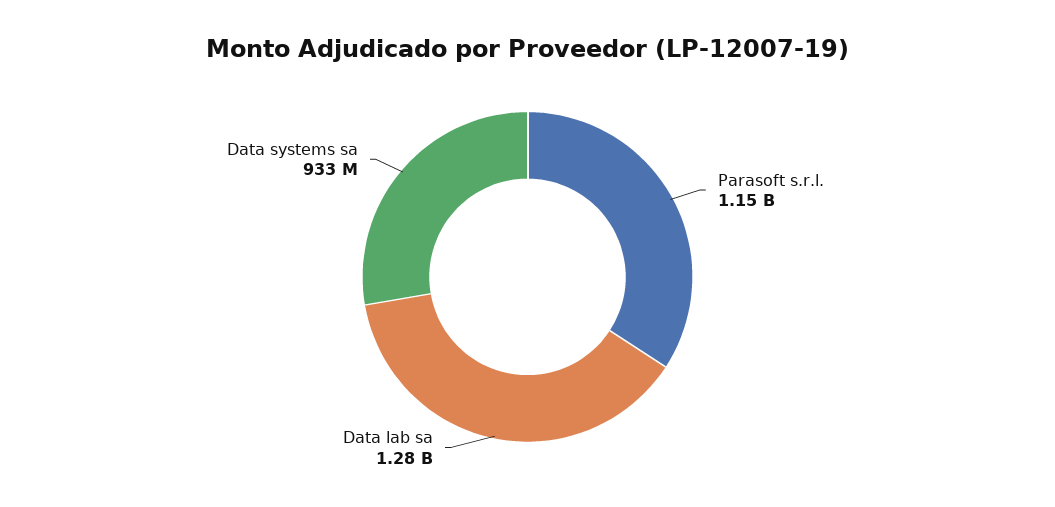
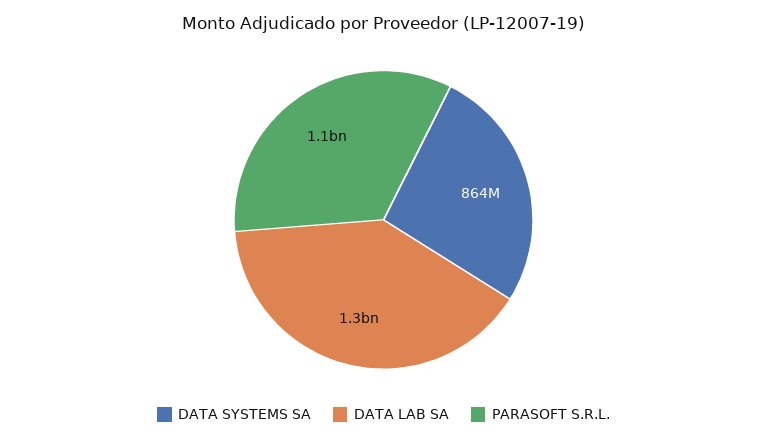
  {
    "Parasoft s.r.l.": 1150000000,
    "Data lab sa": 1280000000,
-   "Data systems sa": 933000000
+   "Data systems sa": 864000000
  }

